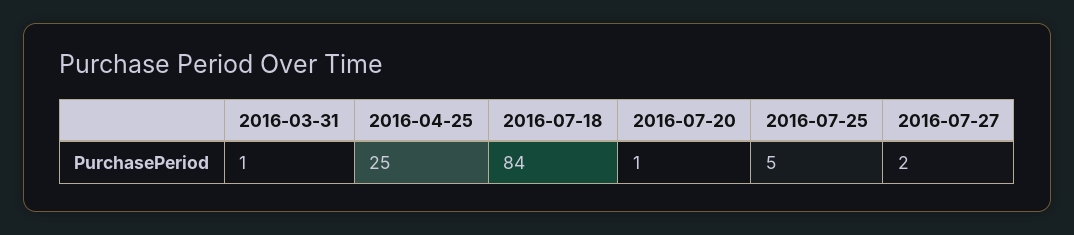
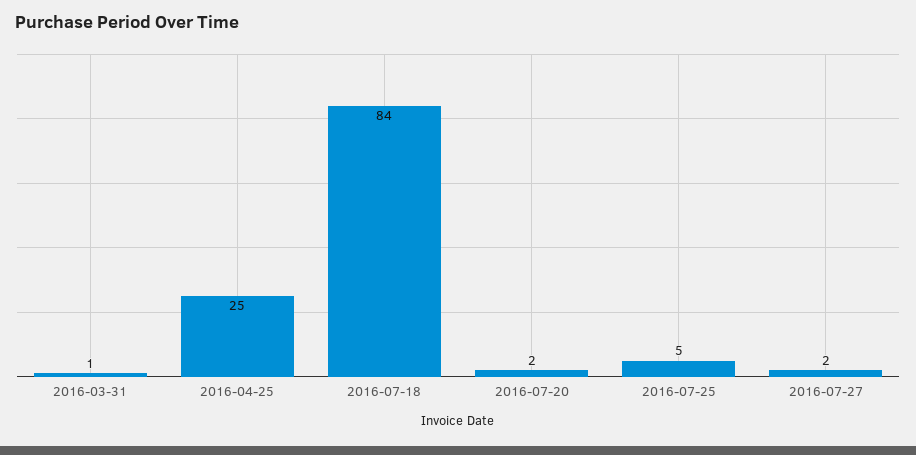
  {
    "2016-03-31": 1,
    "2016-04-25": 25,
    "2016-07-18": 84,
-   "2016-07-20": 1,
+   "2016-07-20": 2,
    "2016-07-25": 5,
    "2016-07-27": 2
  }

